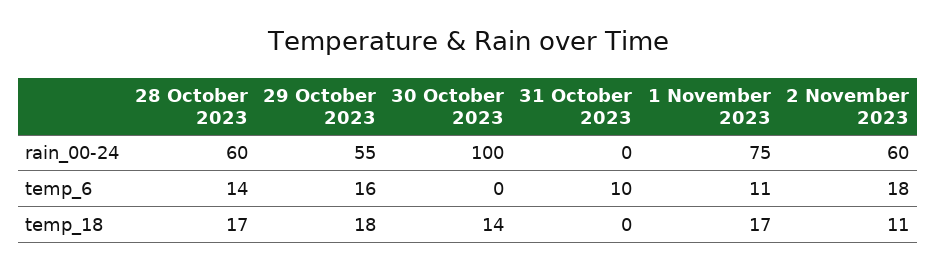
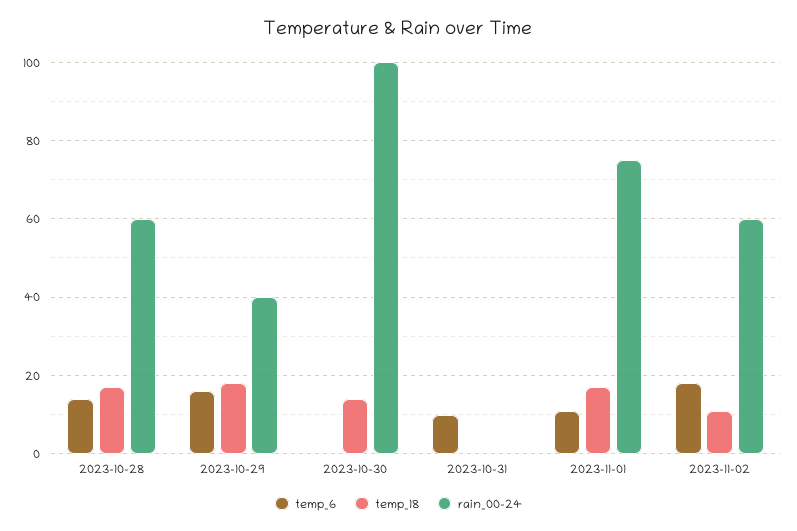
  {
    "rain_00-24": {
      "28 October 2023": 60,
-     "29 October 2023": 55,
+     "29 October 2023": 40,
      "30 October 2023": 100,
      "31 October 2023": 0,
      "1 November 2023": 75,
      "2 November 2023": 60
    },
    "temp_6": {
      "28 October 2023": 14,
      "29 October 2023": 16,
      "30 October 2023": 0,
      "31 October 2023": 10,
      "1 November 2023": 11,
      "2 November 2023": 18
    },
    "temp_18": {
      "28 October 2023": 17,
      "29 October 2023": 18,
      "30 October 2023": 14,
      "31 October 2023": 0,
      "1 November 2023": 17,
      "2 November 2023": 11
    }
  }

